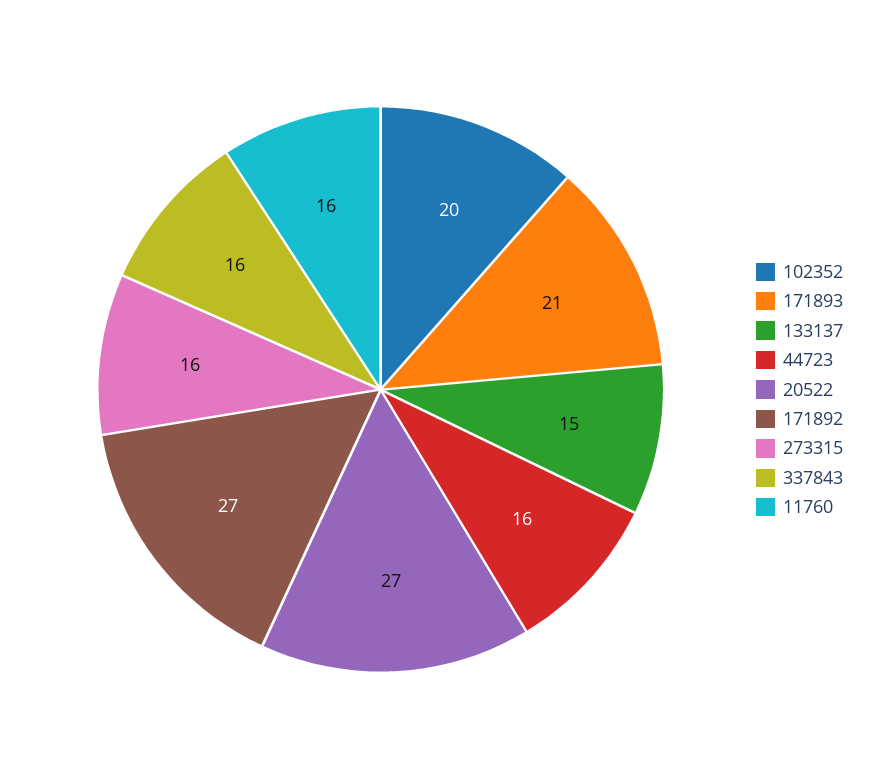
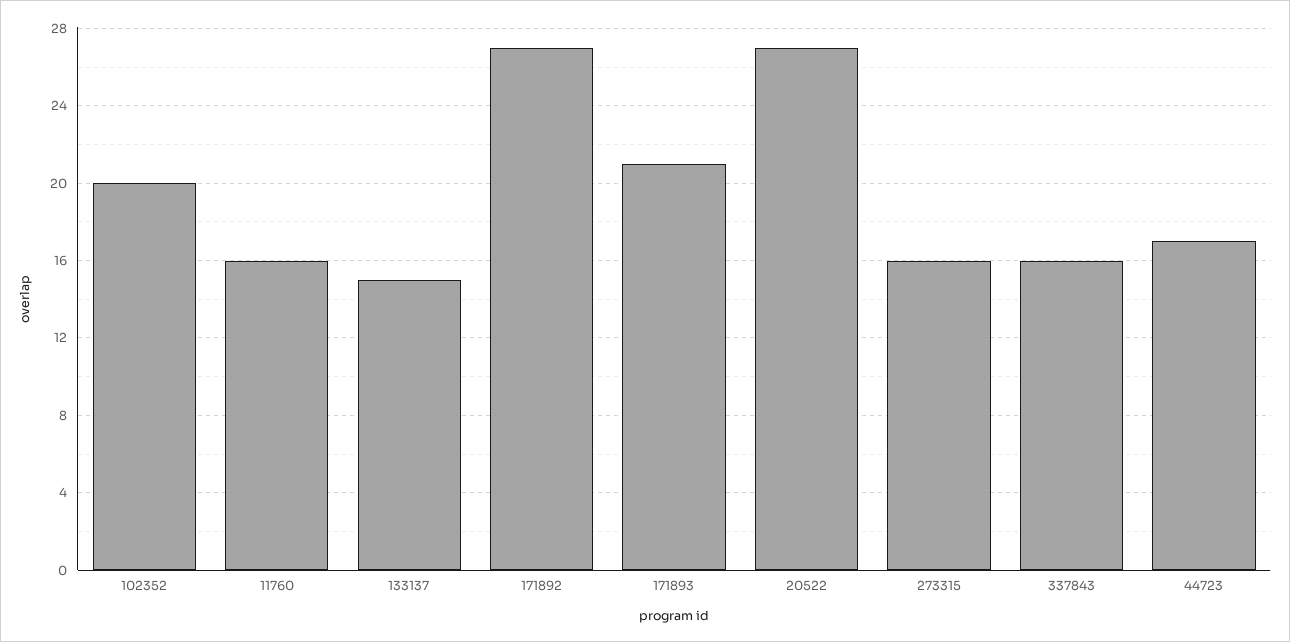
  {
    "102352": 20,
    "171893": 21,
    "133137": 15,
-   "44723": 16,
+   "44723": 17,
    "20522": 27,
    "171892": 27,
    "273315": 16,
    "337843": 16,
    "11760": 16
  }

